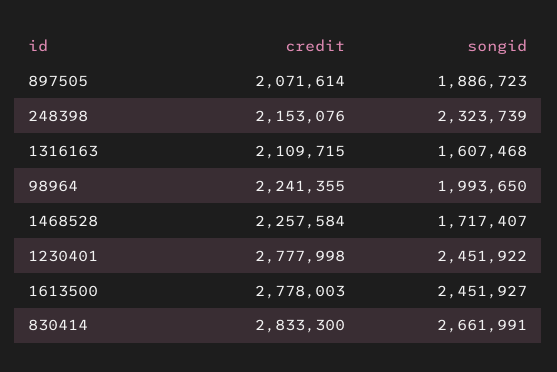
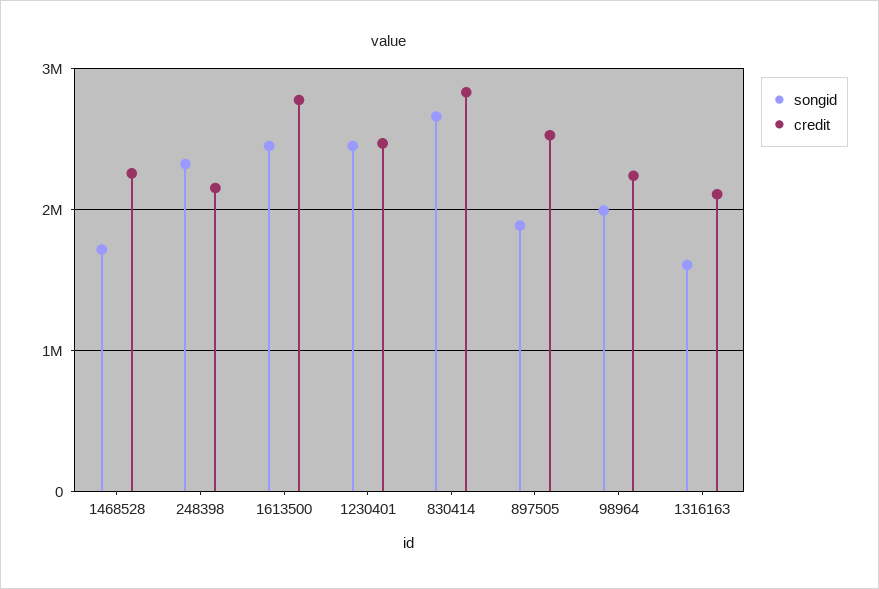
  {
    "credit": {
-     "897505": 2071614,
+     "897505": 2500000,
      "248398": 2153076,
      "1316163": 2109715,
      "98964": 2241355,
      "1468528": 2257584,
-     "1230401": 2777998,
+     "1230401": 2500000,
      "1613500": 2778003,
      "830414": 2833300
    },
    "songid": {
      "897505": 1886723,
      "248398": 2323739,
      "1316163": 1607468,
      "98964": 1993650,
      "1468528": 1717407,
      "1230401": 2451922,
      "1613500": 2451927,
      "830414": 2661991
    }
  }

